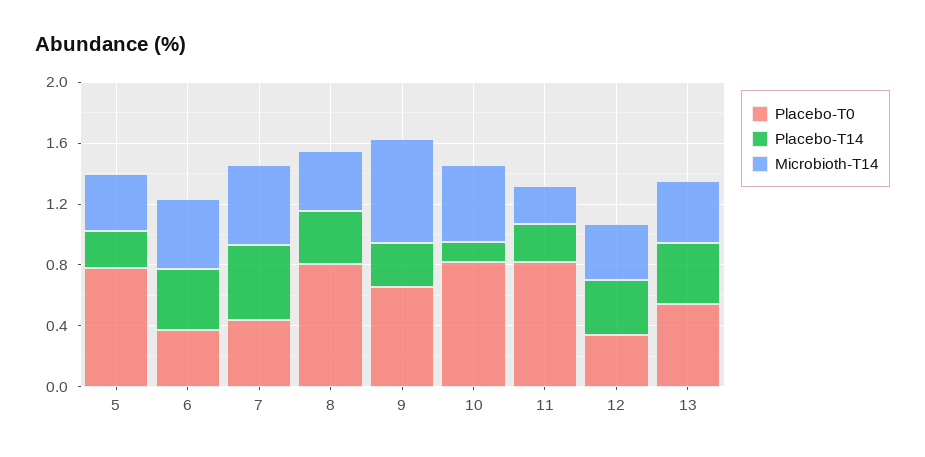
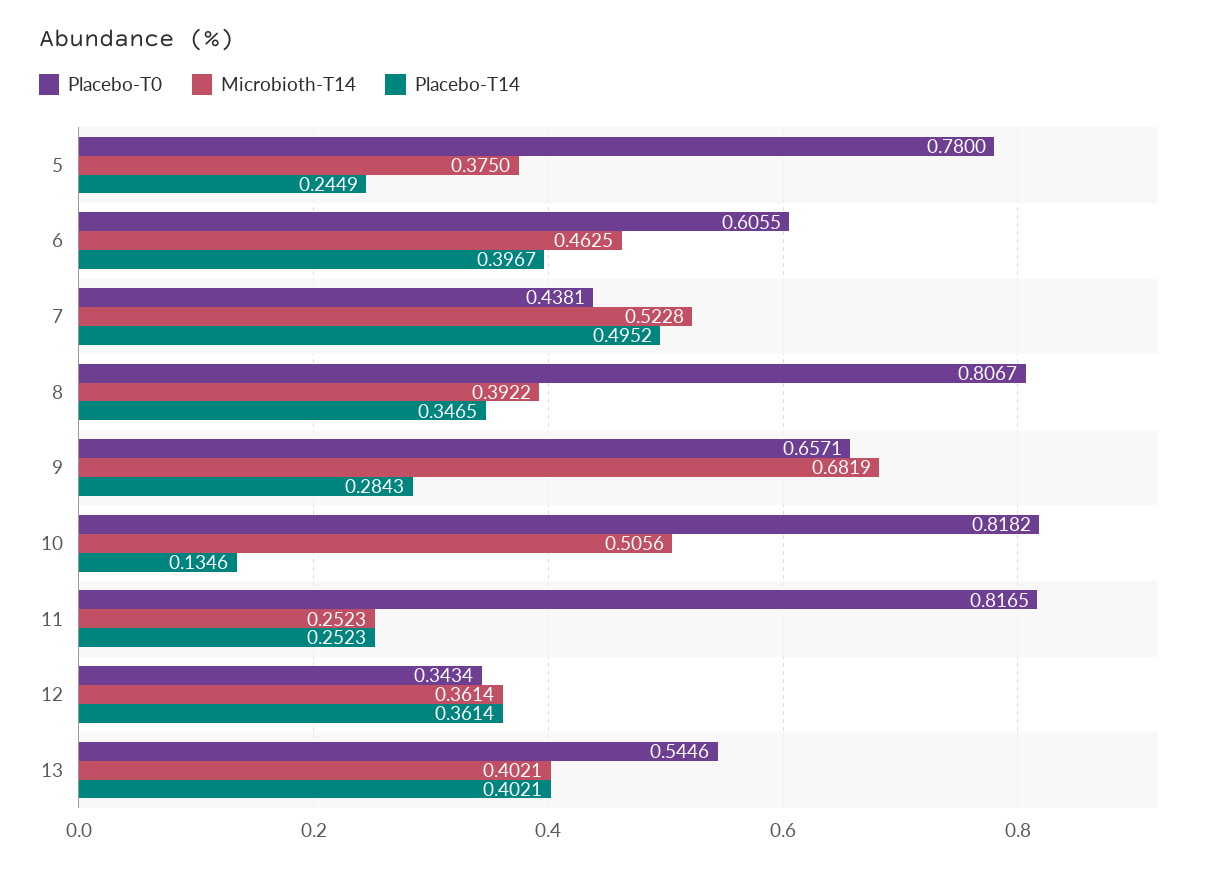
  {
    "Placebo-T0": {
      "5": 0.78,
-     "6": 0.4,
+     "6": 0.6055,
      "7": 0.4381,
      "8": 0.8067,
      "9": 0.6571,
      "10": 0.8182,
      "11": 0.8165,
      "12": 0.3434,
      "13": 0.5446
    },
    "Placebo-T14": {
      "5": 0.2449,
      "6": 0.3967,
      "7": 0.4952,
      "8": 0.3465,
      "9": 0.2843,
      "10": 0.1346,
      "11": 0.2523,
      "12": 0.3614,
      "13": 0.4021
    },
    "Microbioth-T14": {
      "5": 0.375,
      "6": 0.4625,
      "7": 0.5228,
      "8": 0.3922,
      "9": 0.6819,
      "10": 0.5056,
      "11": 0.2523,
      "12": 0.3614,
      "13": 0.4021
    }
  }

